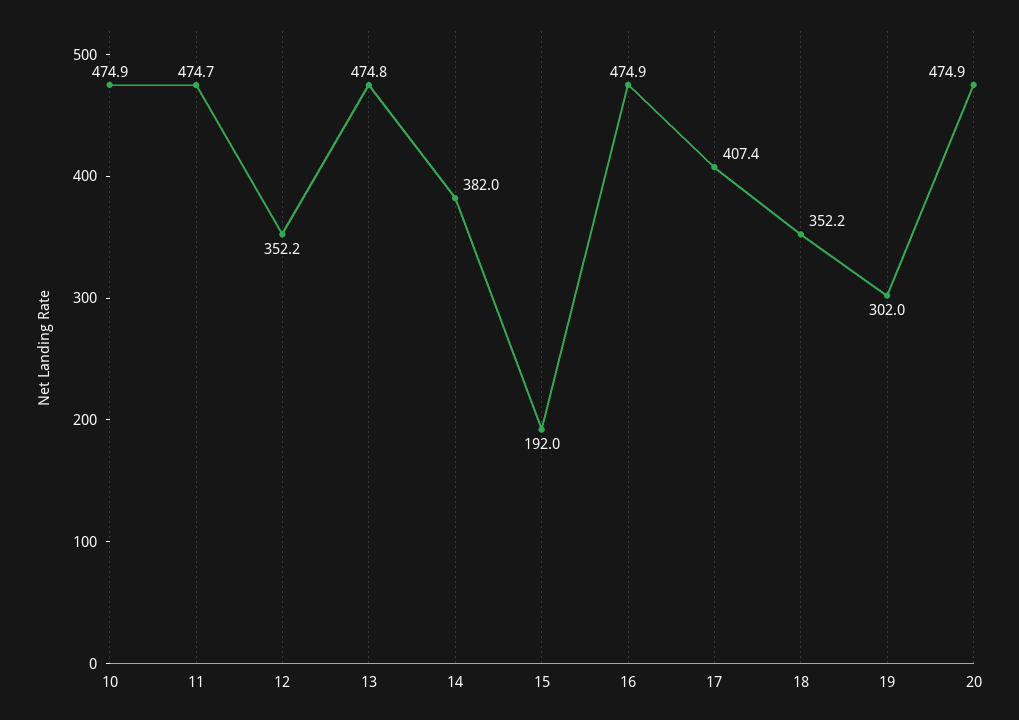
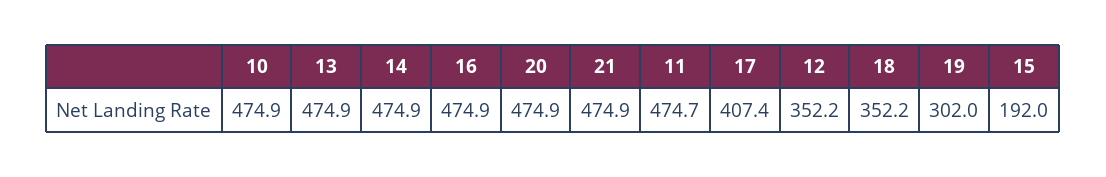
  {
    "10": 474.9,
    "11": 474.7,
    "12": 352.2,
-   "13": 474.8,
+   "13": 474.9,
-   "14": 382,
+   "14": 474.9,
    "15": 192,
    "16": 474.9,
    "17": 407.4,
    "18": 352.2,
    "19": 302,
-   "20": 474.9
+   "20": 474.9,
+   "21": 474.9
  }

